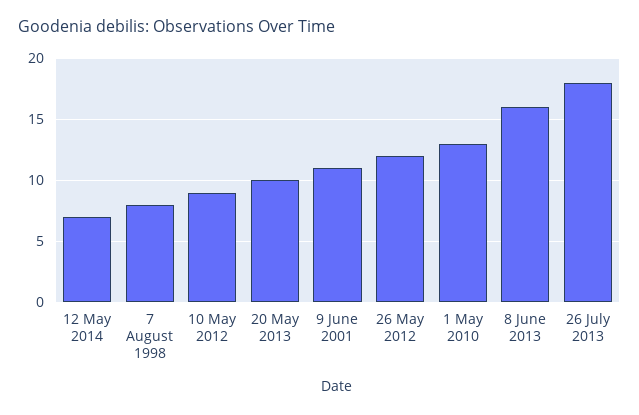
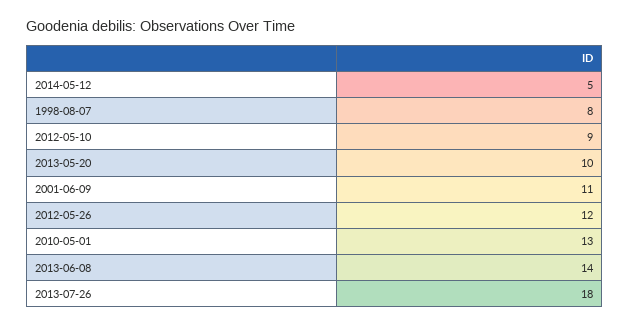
  {
-   "12 May 2014": 7,
+   "12 May 2014": 5,
    "7 August 1998": 8,
    "10 May 2012": 9,
    "20 May 2013": 10,
    "9 June 2001": 11,
    "26 May 2012": 12,
    "1 May 2010": 13,
-   "8 June 2013": 16,
+   "8 June 2013": 14,
    "26 July 2013": 18
  }

